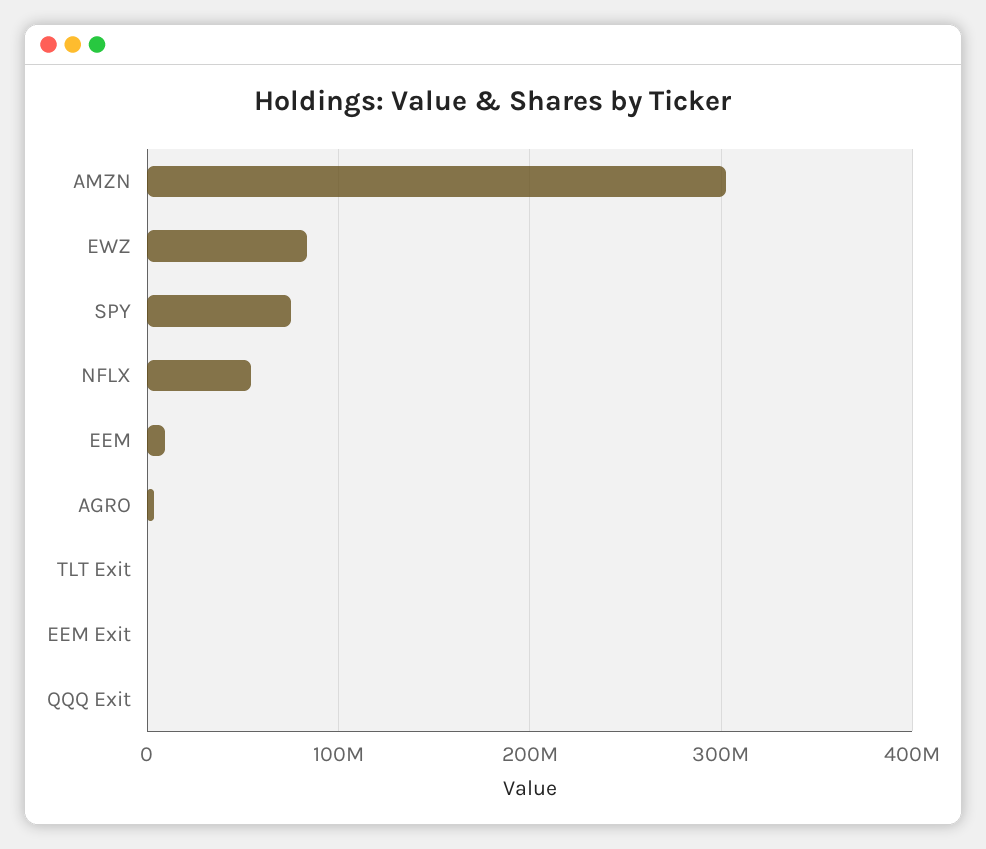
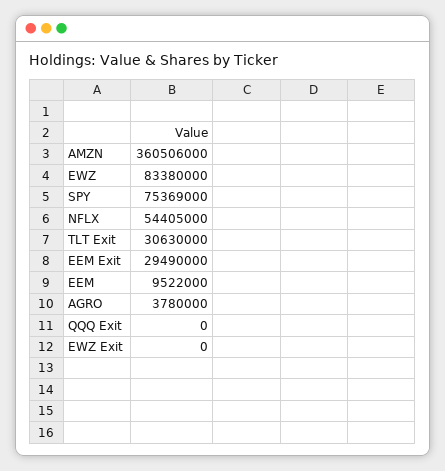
  {
-   "AMZN": 300000000,
+   "AMZN": 360506000,
    "EWZ": 83380000,
    "SPY": 75369000,
    "NFLX": 54405000,
    "EEM": 9522000,
    "AGRO": 3780000,
-   "TLT Exit": 0,
+   "TLT Exit": 30630000,
-   "EEM Exit": 0,
+   "EEM Exit": 29490000,
-   "QQQ Exit": 0
+   "QQQ Exit": 0,
+   "EWZ Exit": 0
  }

